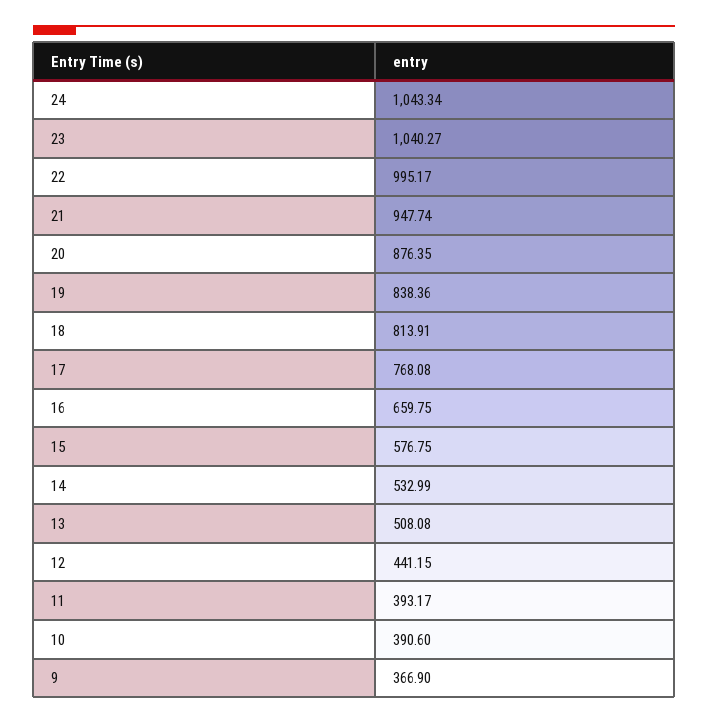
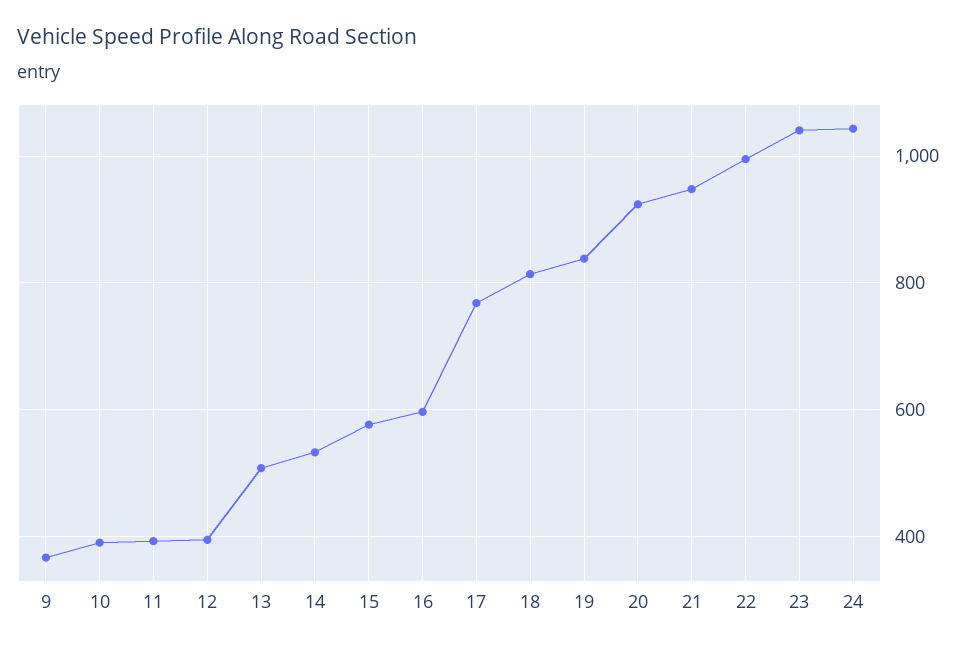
  {
    "24": 1043.34,
    "23": 1040.27,
    "22": 995.17,
    "21": 947.74,
-   "20": 876.35,
+   "20": 920,
    "19": 838.36,
    "18": 813.91,
    "17": 768.08,
-   "16": 659.75,
+   "16": 600,
    "15": 576.75,
    "14": 532.99,
    "13": 508.08,
-   "12": 441.15,
+   "12": 400,
    "11": 393.17,
    "10": 390.6,
    "9": 366.9
  }

